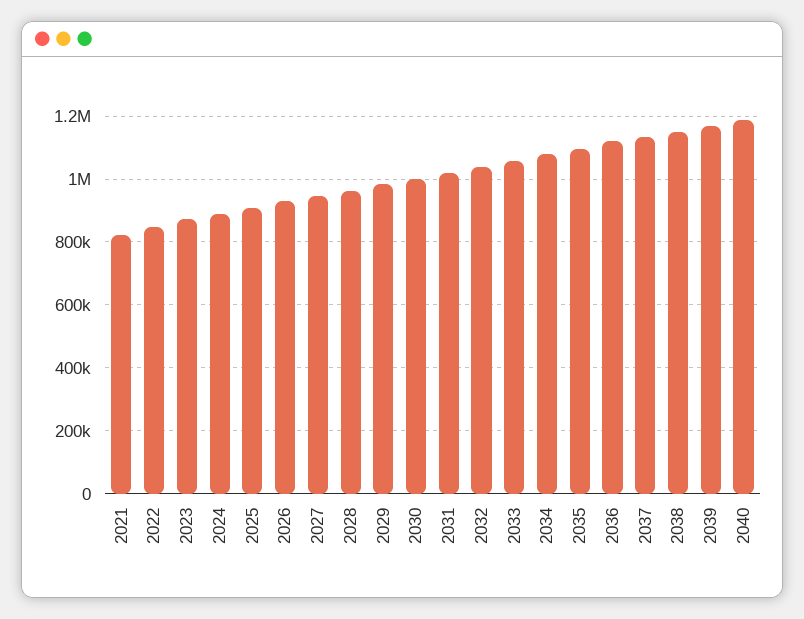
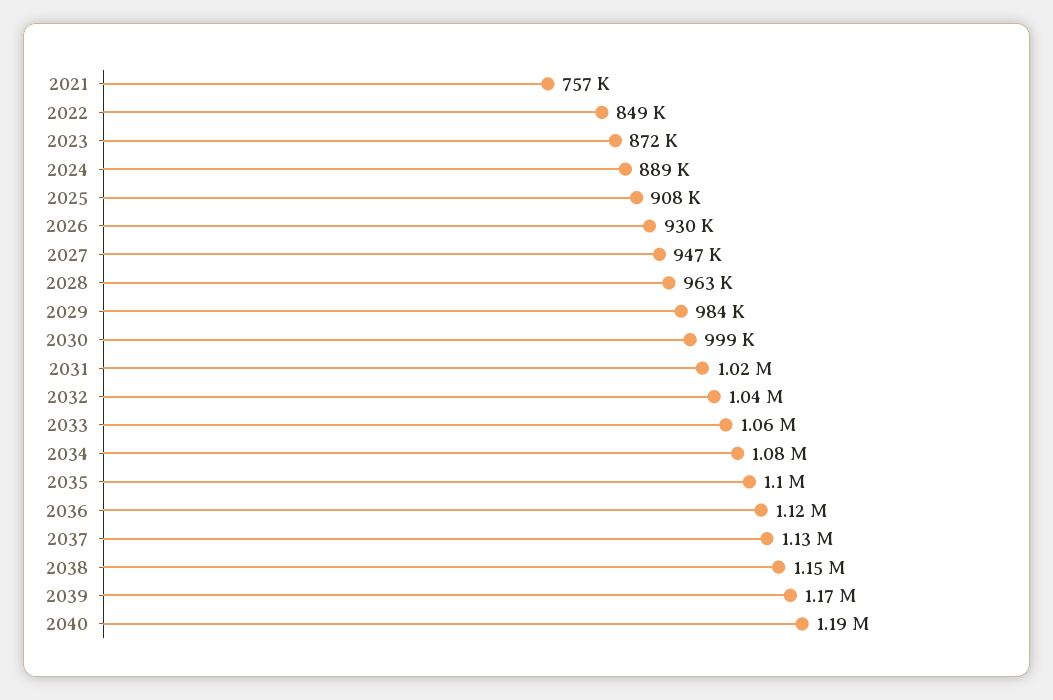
  {
-   "2021": 820000,
+   "2021": 757000,
    "2022": 849000,
    "2023": 872000,
    "2024": 889000,
    "2025": 908000,
    "2026": 930000,
    "2027": 947000,
    "2028": 963000,
    "2029": 984000,
    "2030": 999000,
    "2031": 1020000,
    "2032": 1040000,
    "2033": 1060000,
    "2034": 1080000,
    "2035": 1100000,
    "2036": 1120000,
    "2037": 1130000,
    "2038": 1150000,
    "2039": 1170000,
    "2040": 1190000
  }

